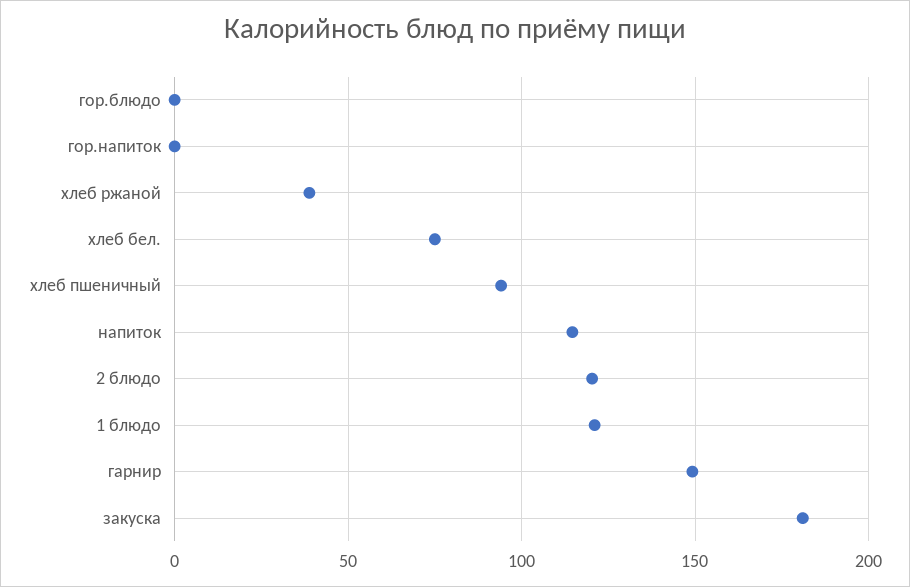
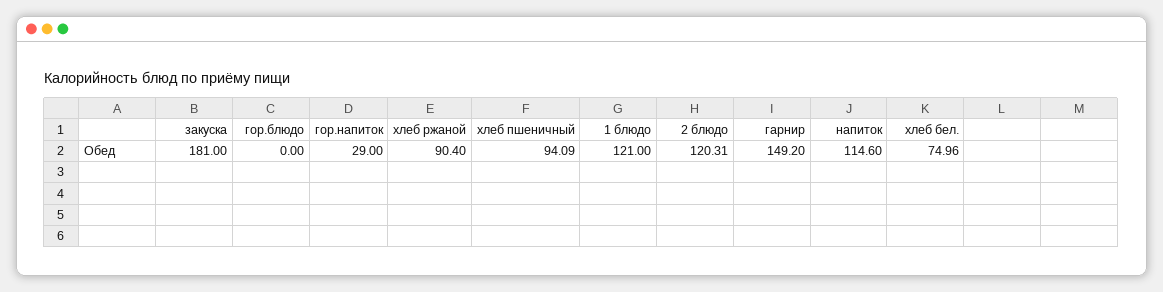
  {
    "гор.блюдо": 0,
-   "гор.напиток": 0,
+   "гор.напиток": 29,
-   "хлеб ржаной": 40,
+   "хлеб ржаной": 90.4,
    "хлеб бел.": 74.96,
    "хлеб пшеничный": 94.09,
    "напиток": 114.6,
    "2 блюдо": 120.31,
    "1 блюдо": 121,
    "гарнир": 149.2,
    "закуска": 181
  }

